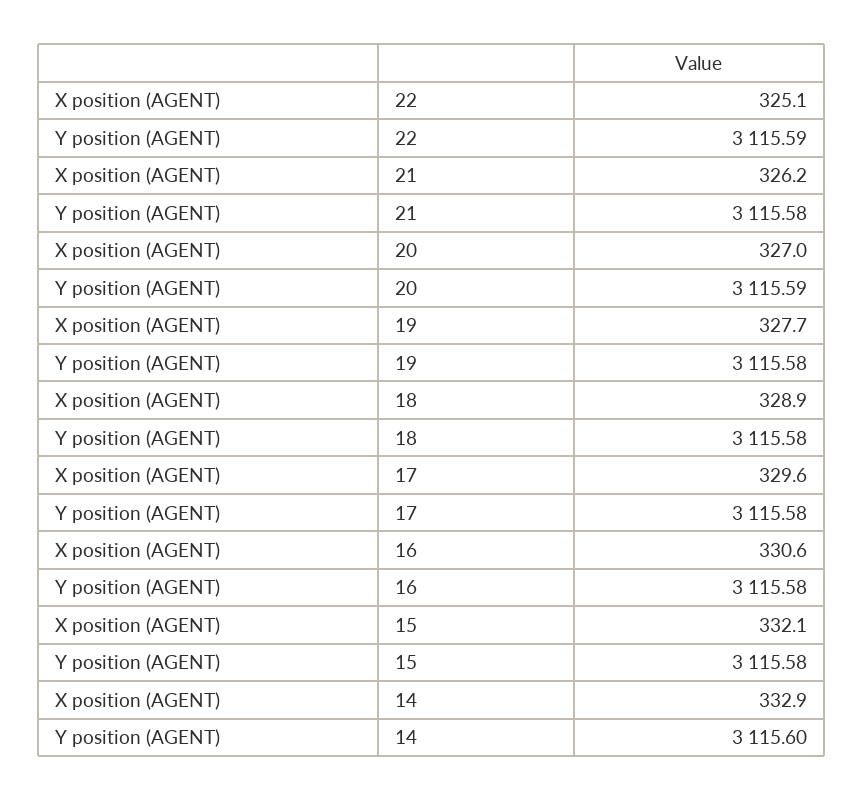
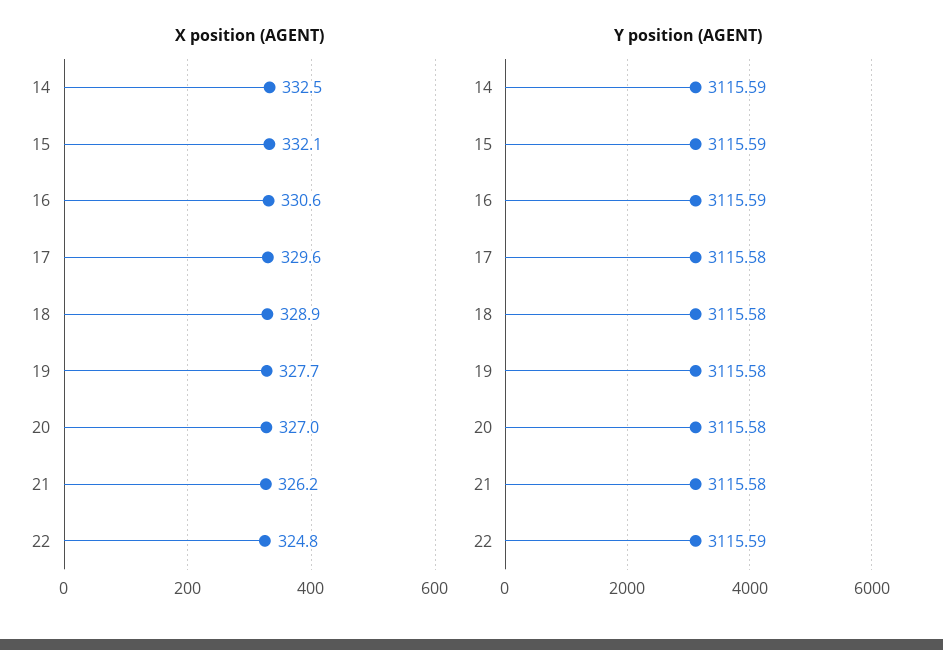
  {
    "X position (AGENT)": {
-     "22": 325.1,
+     "22": 324.8,
      "21": 326.2,
      "20": 327,
      "19": 327.7,
      "18": 328.9,
      "17": 329.6,
      "16": 330.6,
      "15": 332.1,
-     "14": 332.9
+     "14": 332.5
    },
    "Y position (AGENT)": {
      "22": 3115.59,
      "21": 3115.58,
-     "20": 3115.59,
+     "20": 3115.58,
      "19": 3115.58,
      "18": 3115.58,
      "17": 3115.58,
-     "16": 3115.58,
+     "16": 3115.59,
-     "15": 3115.58,
+     "15": 3115.59,
-     "14": 3115.6
+     "14": 3115.59
    }
  }

